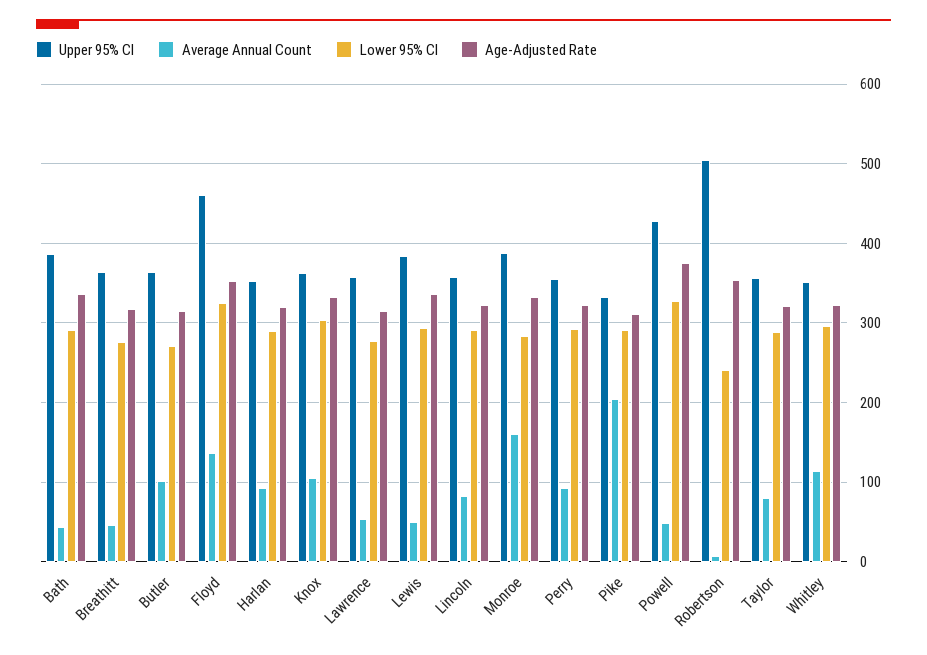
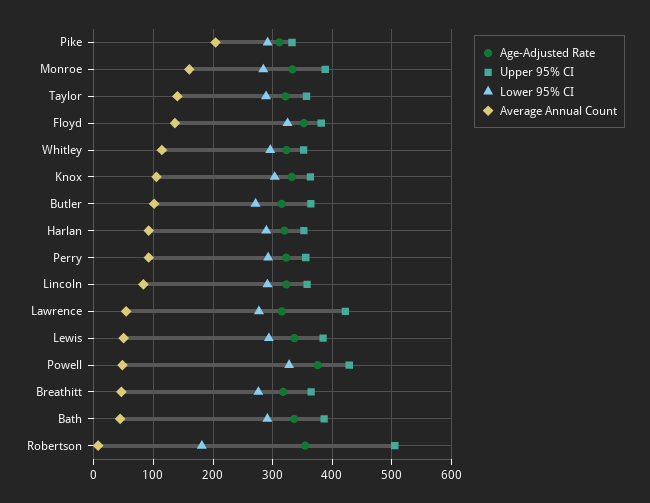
  {
    "Upper 95% CI": {
      "Bath": 390,
      "Breathitt": 360,
      "Butler": 360,
-     "Floyd": 460,
+     "Floyd": 380,
      "Harlan": 350,
      "Knox": 360,
-     "Lawrence": 360,
+     "Lawrence": 420,
      "Lewis": 380,
      "Lincoln": 360,
      "Monroe": 390,
      "Perry": 360,
      "Pike": 330,
      "Powell": 430,
      "Robertson": 500,
      "Taylor": 360,
      "Whitley": 350
    },
    "Average Annual Count": {
      "Bath": 40,
      "Breathitt": 50,
      "Butler": 100,
      "Floyd": 140,
      "Harlan": 90,
      "Knox": 110,
      "Lawrence": 50,
      "Lewis": 50,
      "Lincoln": 80,
      "Monroe": 160,
      "Perry": 90,
      "Pike": 200,
      "Powell": 50,
      "Robertson": 10,
-     "Taylor": 80,
+     "Taylor": 140,
      "Whitley": 110
    },
    "Lower 95% CI": {
      "Bath": 290,
      "Breathitt": 280,
      "Butler": 270,
      "Floyd": 320,
      "Harlan": 290,
      "Knox": 300,
      "Lawrence": 280,
      "Lewis": 290,
      "Lincoln": 290,
      "Monroe": 280,
      "Perry": 290,
      "Pike": 290,
      "Powell": 330,
-     "Robertson": 240,
+     "Robertson": 180,
      "Taylor": 290,
      "Whitley": 300
    },
    "Age-Adjusted Rate": {
      "Bath": 340,
      "Breathitt": 320,
      "Butler": 310,
      "Floyd": 350,
      "Harlan": 320,
      "Knox": 330,
      "Lawrence": 320,
      "Lewis": 340,
      "Lincoln": 320,
      "Monroe": 330,
      "Perry": 320,
      "Pike": 310,
      "Powell": 380,
      "Robertson": 350,
      "Taylor": 320,
      "Whitley": 320
    }
  }

